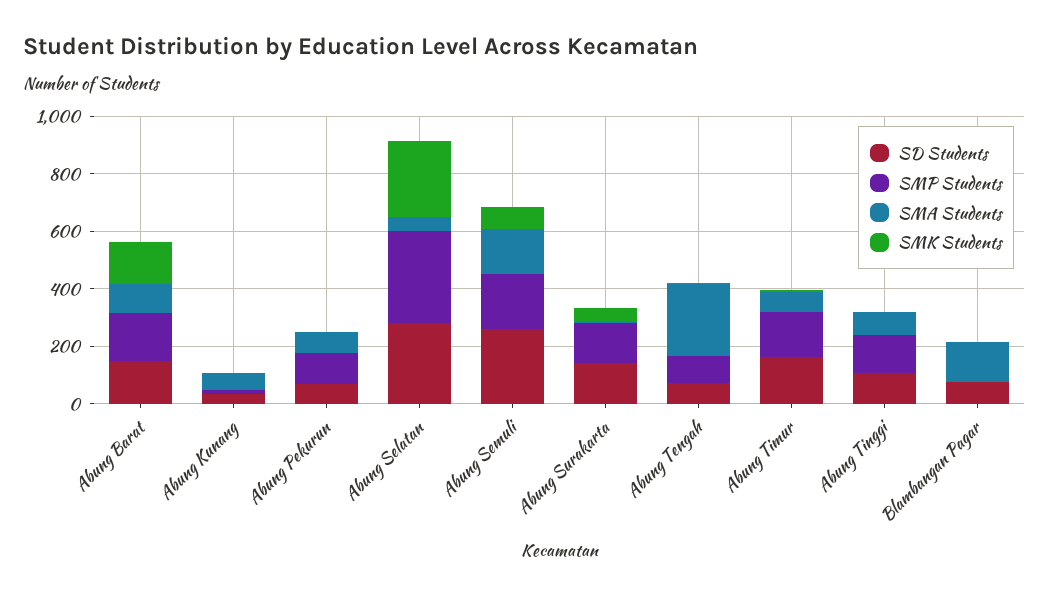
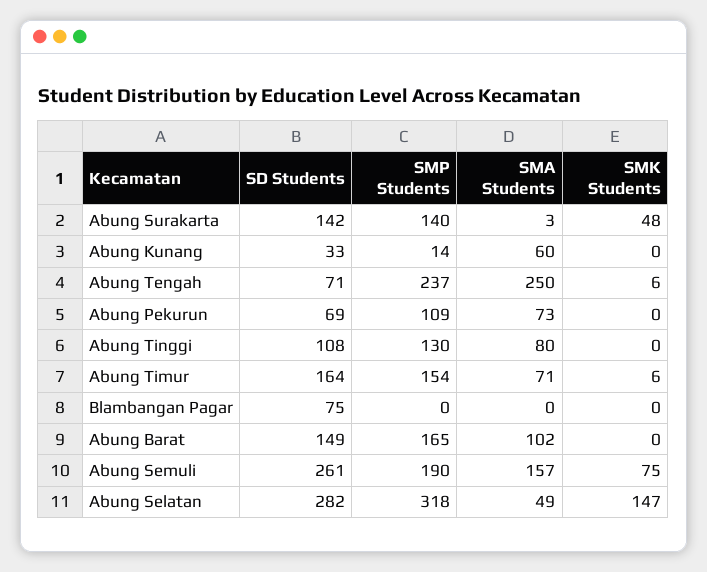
  {
    "SD Students": {
      "Abung Barat": 149,
      "Abung Kunang": 33,
      "Abung Pekurun": 69,
      "Abung Selatan": 282,
      "Abung Semuli": 261,
      "Abung Surakarta": 142,
      "Abung Tengah": 71,
      "Abung Timur": 164,
      "Abung Tinggi": 108,
      "Blambangan Pagar": 75
    },
    "SMP Students": {
      "Abung Barat": 165,
      "Abung Kunang": 14,
      "Abung Pekurun": 109,
      "Abung Selatan": 318,
      "Abung Semuli": 190,
      "Abung Surakarta": 140,
-     "Abung Tengah": 100,
+     "Abung Tengah": 237,
      "Abung Timur": 154,
      "Abung Tinggi": 130,
      "Blambangan Pagar": 0
    },
    "SMA Students": {
      "Abung Barat": 102,
      "Abung Kunang": 60,
      "Abung Pekurun": 73,
      "Abung Selatan": 49,
      "Abung Semuli": 157,
      "Abung Surakarta": 3,
      "Abung Tengah": 250,
      "Abung Timur": 71,
      "Abung Tinggi": 80,
-     "Blambangan Pagar": 150
+     "Blambangan Pagar": 0
    },
    "SMK Students": {
-     "Abung Barat": 150,
+     "Abung Barat": 0,
      "Abung Kunang": 0,
      "Abung Pekurun": 0,
-     "Abung Selatan": 250,
+     "Abung Selatan": 147,
      "Abung Semuli": 75,
      "Abung Surakarta": 48,
      "Abung Tengah": 6,
      "Abung Timur": 6,
      "Abung Tinggi": 0,
      "Blambangan Pagar": 0
    }
  }

